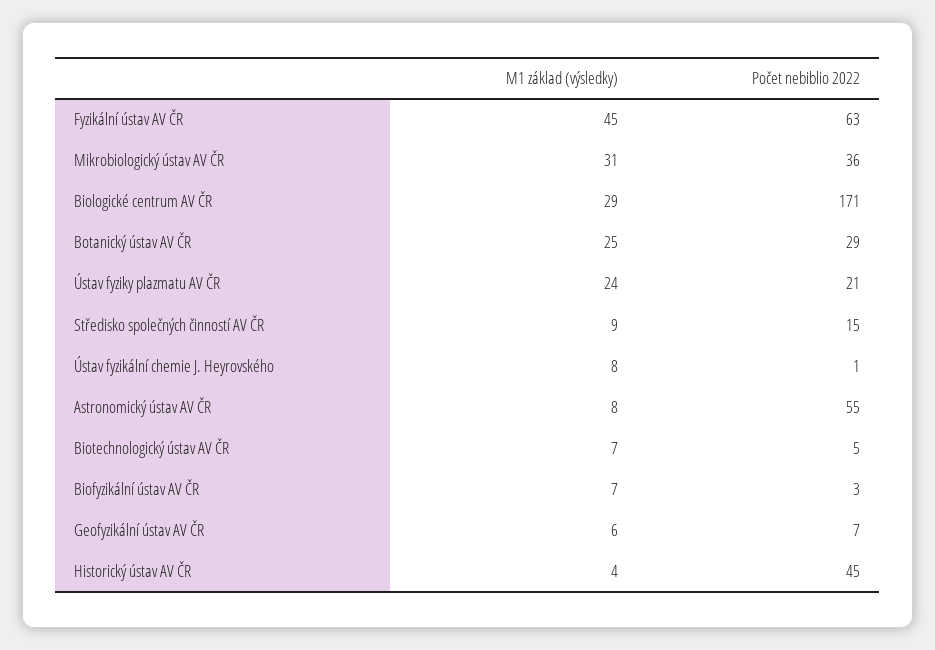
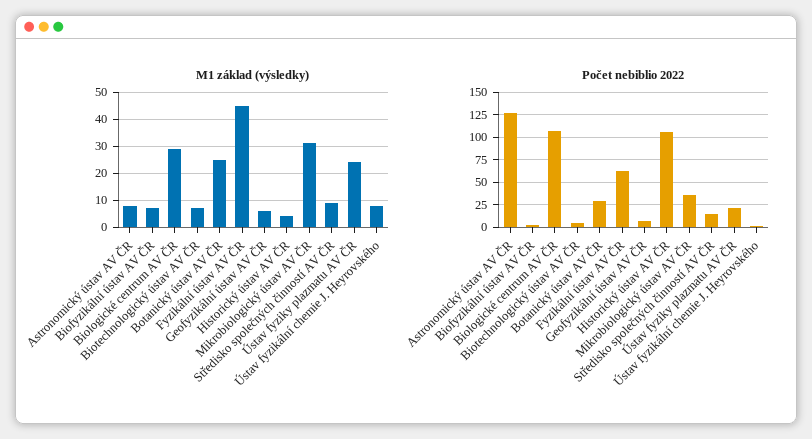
  {
    "M1 základ (výsledky)": {
      "Fyzikální ústav AV ČR": 45,
      "Mikrobiologický ústav AV ČR": 31,
      "Biologické centrum AV ČR": 29,
      "Botanický ústav AV ČR": 25,
      "Ústav fyziky plazmatu AV ČR": 24,
      "Středisko společných činností AV ČR": 9,
      "Ústav fyzikální chemie J. Heyrovského": 8,
      "Astronomický ústav AV ČR": 8,
      "Biotechnologický ústav AV ČR": 7,
      "Biofyzikální ústav AV ČR": 7,
      "Geofyzikální ústav AV ČR": 6,
      "Historický ústav AV ČR": 4
    },
    "Počet nebiblio 2022": {
      "Fyzikální ústav AV ČR": 63,
      "Mikrobiologický ústav AV ČR": 36,
-     "Biologické centrum AV ČR": 171,
+     "Biologické centrum AV ČR": 100,
      "Botanický ústav AV ČR": 29,
      "Ústav fyziky plazmatu AV ČR": 21,
      "Středisko společných činností AV ČR": 15,
      "Ústav fyzikální chemie J. Heyrovského": 1,
-     "Astronomický ústav AV ČR": 55,
+     "Astronomický ústav AV ČR": 125,
      "Biotechnologický ústav AV ČR": 5,
      "Biofyzikální ústav AV ČR": 3,
      "Geofyzikální ústav AV ČR": 7,
-     "Historický ústav AV ČR": 45
+     "Historický ústav AV ČR": 100
    }
  }

